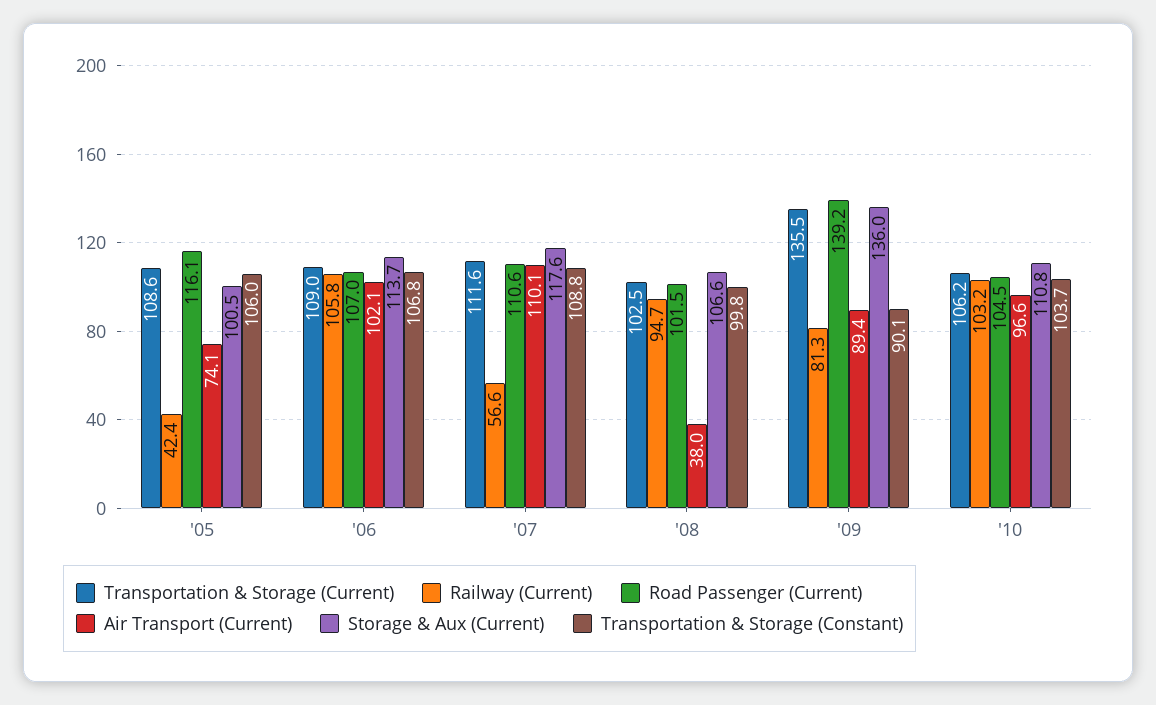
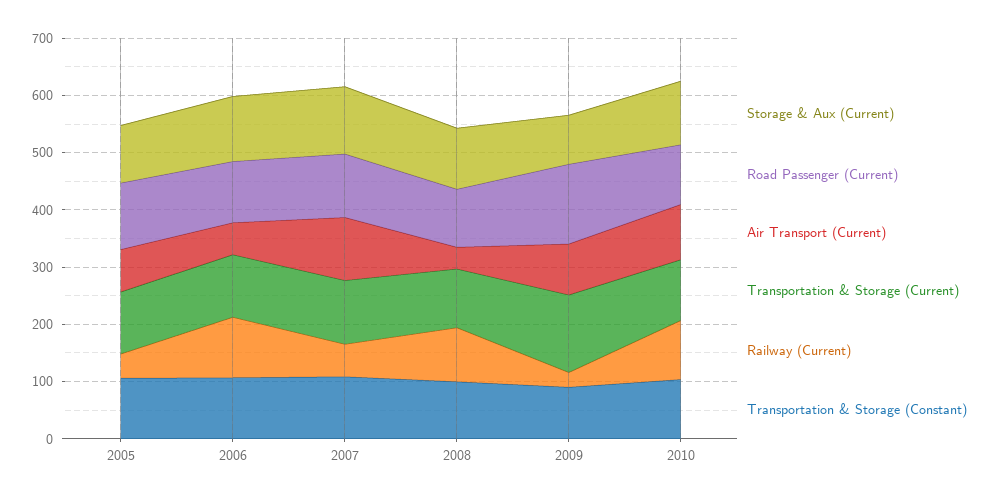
  {
    "Transportation & Storage (Current)": {
      "'05": 108.6,
      "'06": 109,
      "'07": 111.6,
      "'08": 102.5,
      "'09": 135.5,
      "'10": 106.2
    },
    "Railway (Current)": {
      "'05": 42.4,
      "'06": 105.8,
      "'07": 56.6,
      "'08": 94.7,
-     "'09": 81.3,
+     "'09": 20,
      "'10": 103.2
    },
    "Road Passenger (Current)": {
      "'05": 116.1,
      "'06": 107,
      "'07": 110.6,
      "'08": 101.5,
      "'09": 139.2,
      "'10": 104.5
    },
    "Air Transport (Current)": {
      "'05": 74.1,
-     "'06": 102.1,
+     "'06": 60,
      "'07": 110.1,
      "'08": 38,
      "'09": 89.4,
      "'10": 96.6
    },
    "Storage & Aux (Current)": {
      "'05": 100.5,
      "'06": 113.7,
      "'07": 117.6,
      "'08": 106.6,
-     "'09": 136,
+     "'09": 80,
      "'10": 110.8
    },
    "Transportation & Storage (Constant)": {
      "'05": 106,
      "'06": 106.8,
      "'07": 108.8,
      "'08": 99.8,
      "'09": 90.1,
      "'10": 103.7
    }
  }

